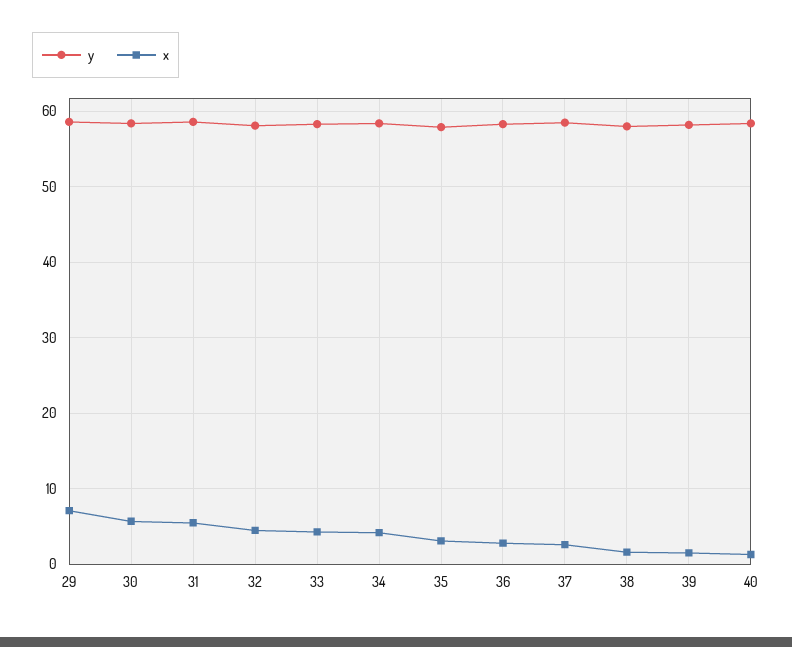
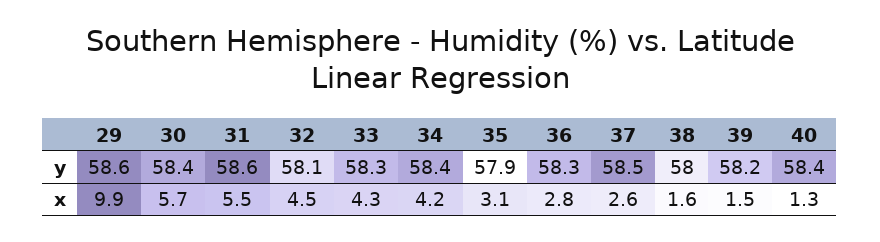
  {
    "y": {
      "29": 58.6,
      "30": 58.4,
      "31": 58.6,
      "32": 58.1,
      "33": 58.3,
      "34": 58.4,
      "35": 57.9,
      "36": 58.3,
      "37": 58.5,
      "38": 58,
      "39": 58.2,
      "40": 58.4
    },
    "x": {
-     "29": 7,
+     "29": 9.9,
      "30": 5.7,
      "31": 5.5,
      "32": 4.5,
      "33": 4.3,
      "34": 4.2,
      "35": 3.1,
      "36": 2.8,
      "37": 2.6,
      "38": 1.6,
      "39": 1.5,
      "40": 1.3
    }
  }

